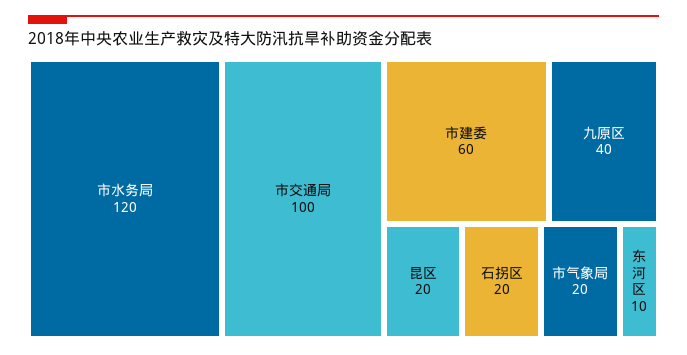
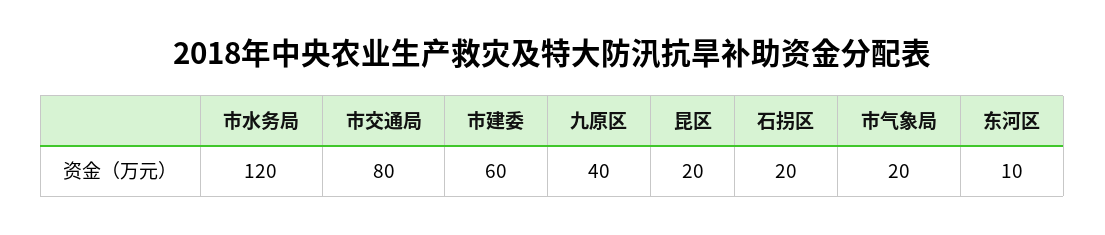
  {
    "市水务局": 120,
-   "市交通局": 100,
+   "市交通局": 80,
    "市建委": 60,
    "九原区": 40,
    "昆区": 20,
    "石拐区": 20,
    "市气象局": 20,
    "东河区": 10
  }

